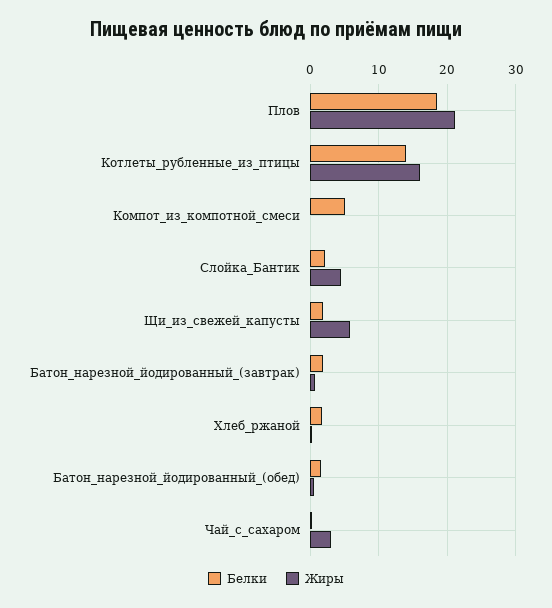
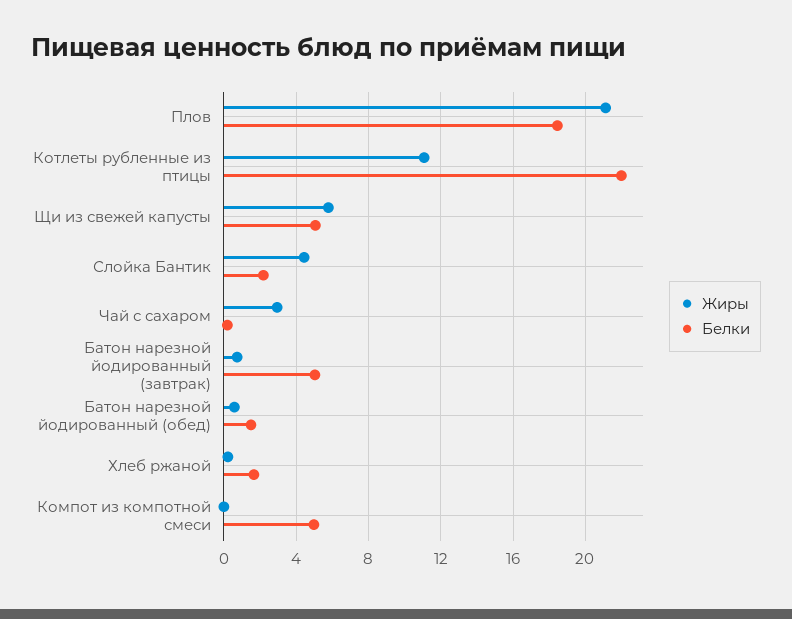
  {
    "Белки": {
      "Плов": 18.5,
-     "Котлеты_рубленные_из_птицы": 14,
+     "Котлеты_рубленные_из_птицы": 22,
      "Компот_из_компотной_смеси": 5,
      "Слойка_Бантик": 2,
-     "Щи_из_свежей_капусты": 2,
+     "Щи_из_свежей_капусты": 5,
-     "Батон_нарезной_йодированный_(завтрак)": 2,
+     "Батон_нарезной_йодированный_(завтрак)": 5,
      "Хлеб_ржаной": 1.5,
      "Батон_нарезной_йодированный_(обед)": 1.5,
      "Чай_с_сахаром": 0
    },
    "Жиры": {
      "Плов": 21,
-     "Котлеты_рубленные_из_птицы": 16,
+     "Котлеты_рубленные_из_птицы": 11,
      "Компот_из_компотной_смеси": 0,
      "Слойка_Бантик": 4.5,
      "Щи_из_свежей_капусты": 6,
      "Батон_нарезной_йодированный_(завтрак)": 0.5,
      "Хлеб_ржаной": 0,
      "Батон_нарезной_йодированный_(обед)": 0.5,
      "Чай_с_сахаром": 3
    }
  }

